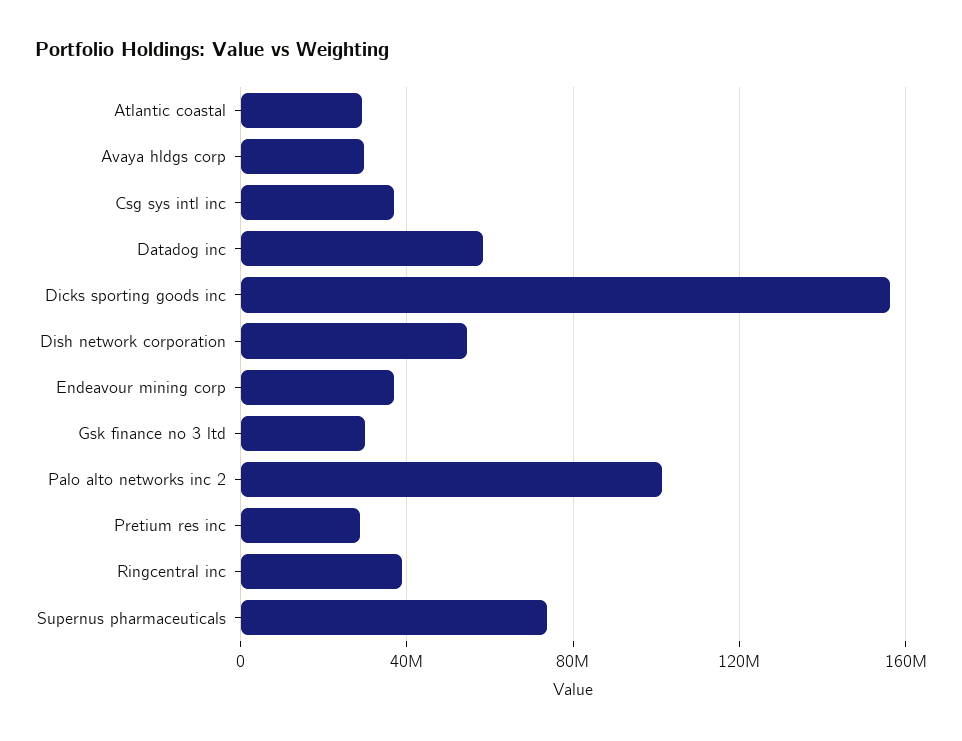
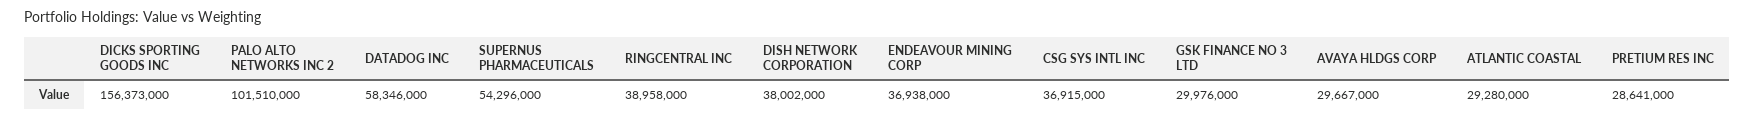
  {
    "Atlantic coastal": 29280000,
    "Avaya hldgs corp": 29667000,
    "Csg sys intl inc": 36915000,
    "Datadog inc": 58346000,
    "Dicks sporting goods inc": 156373000,
-   "Dish network corporation": 55000000,
+   "Dish network corporation": 38002000,
    "Endeavour mining corp": 36938000,
    "Gsk finance no 3 ltd": 29976000,
    "Palo alto networks inc 2": 101510000,
    "Pretium res inc": 28641000,
    "Ringcentral inc": 38958000,
-   "Supernus pharmaceuticals": 75000000
+   "Supernus pharmaceuticals": 54296000
  }

